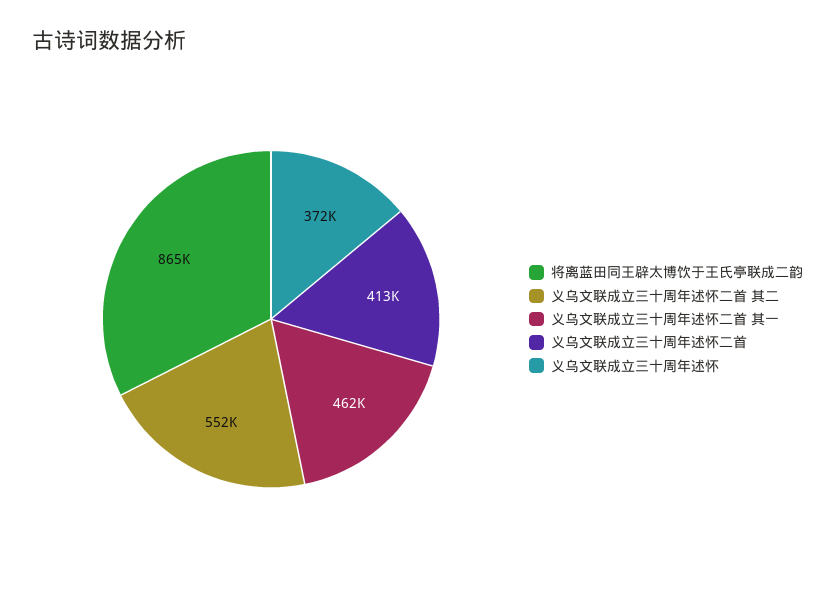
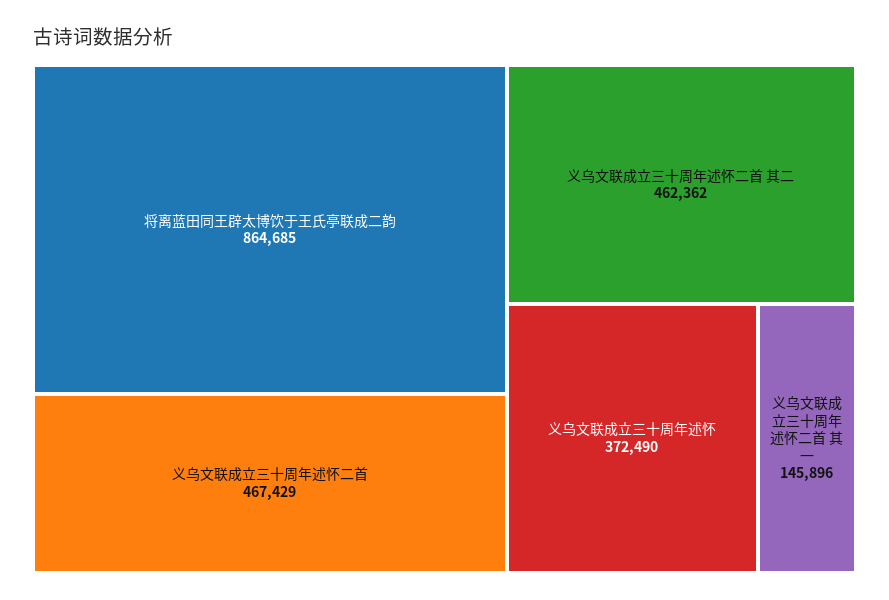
  {
    "将离蓝田同王辟太博饮于王氏亭联成二韵": 864685,
-   "义乌文联成立三十周年述怀二首 其二": 552000,
+   "义乌文联成立三十周年述怀二首 其二": 462362,
-   "义乌文联成立三十周年述怀二首 其一": 462000,
+   "义乌文联成立三十周年述怀二首 其一": 145896,
-   "义乌文联成立三十周年述怀二首": 413000,
+   "义乌文联成立三十周年述怀二首": 467429,
    "义乌文联成立三十周年述怀": 372490
  }

